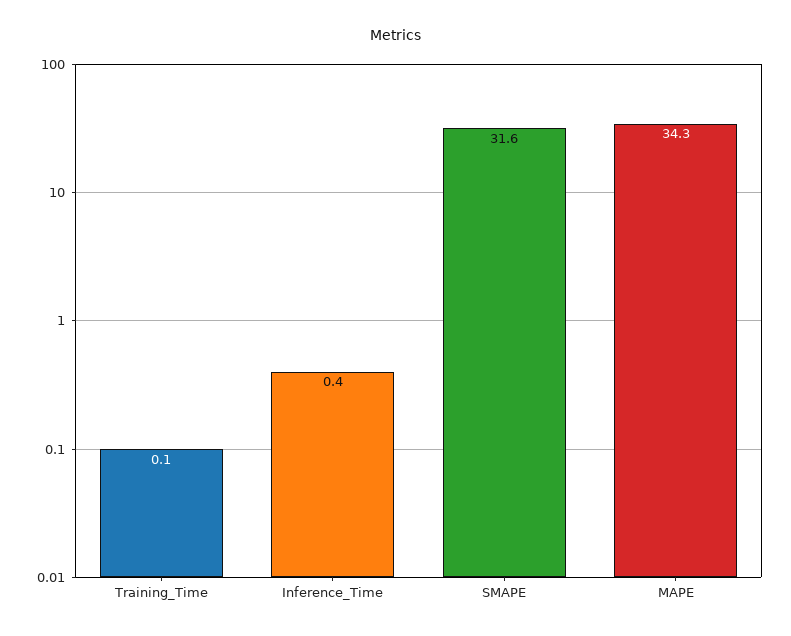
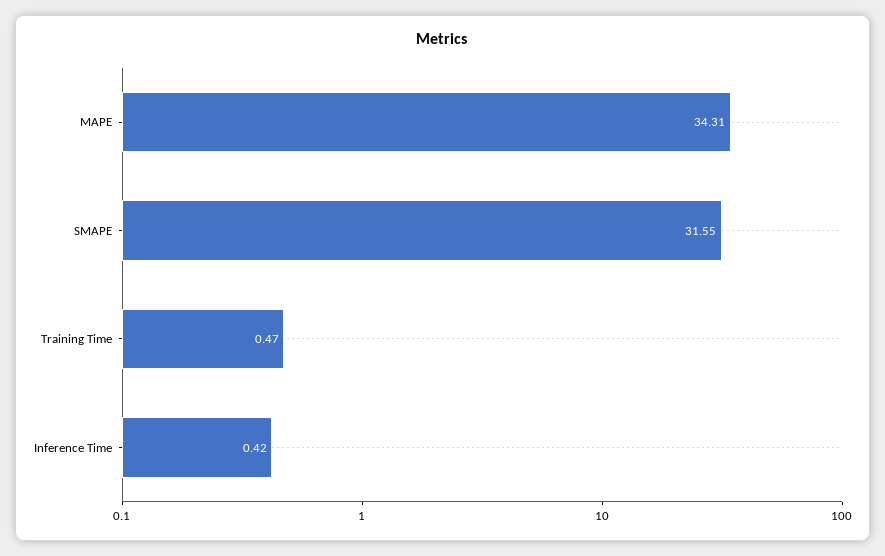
  {
-   "Training_Time": 0.1,
+   "Training_Time": 0.47,
    "Inference_Time": 0.42,
    "SMAPE": 31.55,
    "MAPE": 34.31
  }

